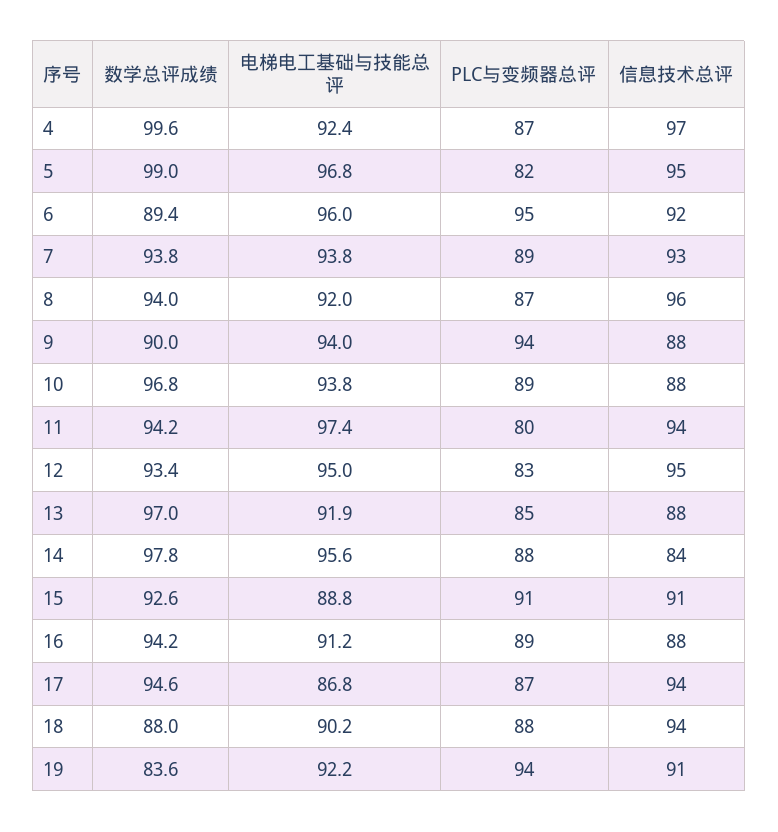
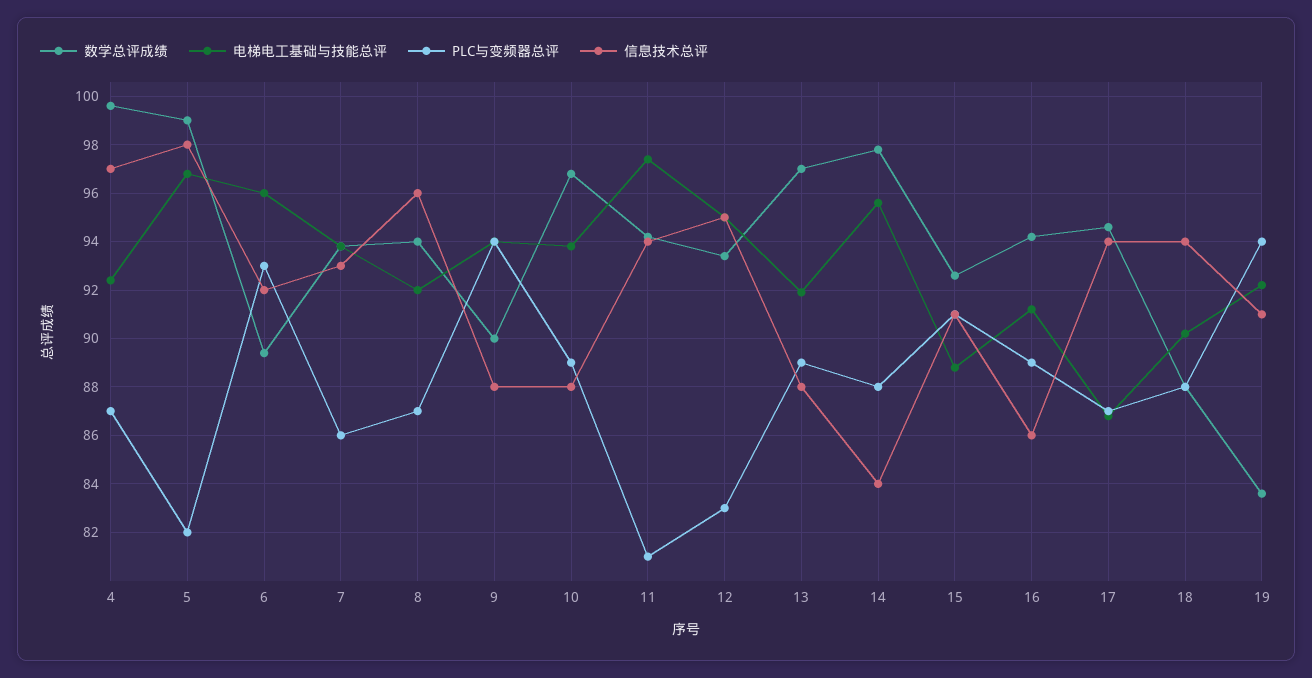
  {
    "数学总评成绩": {
      "4": 99.6,
      "5": 99,
      "6": 89.4,
      "7": 93.8,
      "8": 94,
      "9": 90,
      "10": 96.8,
      "11": 94.2,
      "12": 93.4,
      "13": 97,
      "14": 97.8,
      "15": 92.6,
      "16": 94.2,
      "17": 94.6,
      "18": 88,
      "19": 83.6
    },
    "电梯电工基础与技能总评": {
      "4": 92.4,
      "5": 96.8,
      "6": 96,
      "7": 93.8,
      "8": 92,
      "9": 94,
      "10": 93.8,
      "11": 97.4,
      "12": 95,
      "13": 91.9,
      "14": 95.6,
      "15": 88.8,
      "16": 91.2,
      "17": 86.8,
      "18": 90.2,
      "19": 92.2
    },
    "PLC与变频器总评": {
      "4": 87,
      "5": 82,
-     "6": 95,
+     "6": 93,
-     "7": 89,
+     "7": 86,
      "8": 87,
      "9": 94,
      "10": 89,
-     "11": 80,
+     "11": 81,
      "12": 83,
-     "13": 85,
+     "13": 89,
      "14": 88,
      "15": 91,
      "16": 89,
      "17": 87,
      "18": 88,
      "19": 94
    },
    "信息技术总评": {
      "4": 97,
-     "5": 95,
+     "5": 98,
      "6": 92,
      "7": 93,
      "8": 96,
      "9": 88,
      "10": 88,
      "11": 94,
      "12": 95,
      "13": 88,
      "14": 84,
      "15": 91,
-     "16": 88,
+     "16": 86,
      "17": 94,
      "18": 94,
      "19": 91
    }
  }

